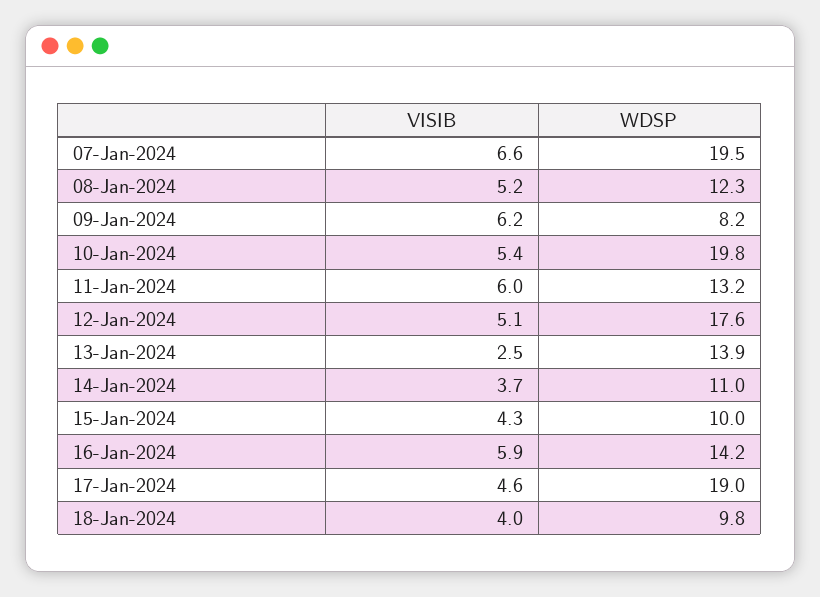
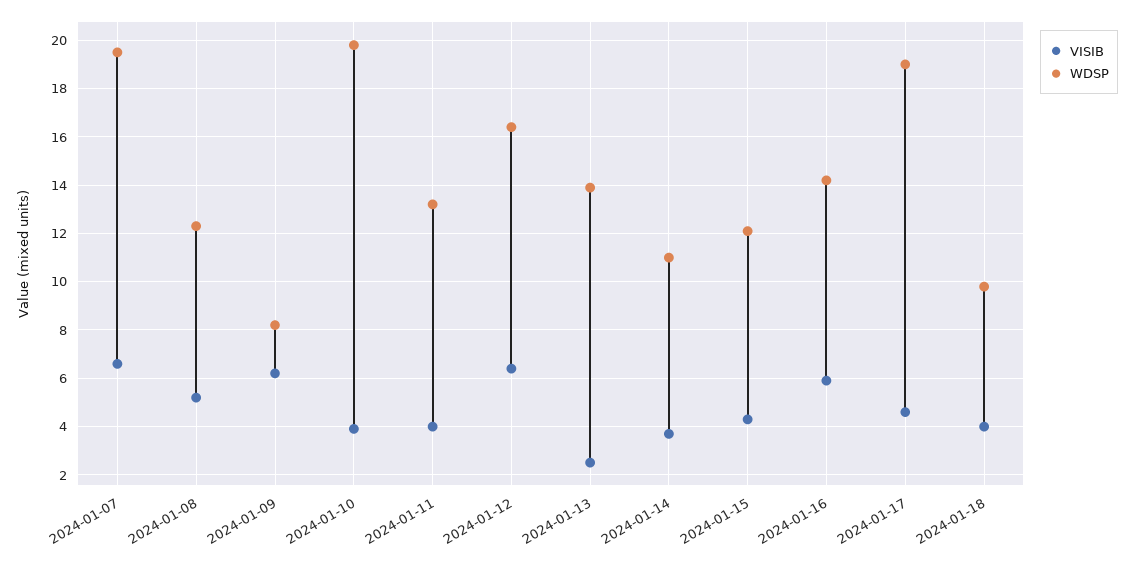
  {
    "VISIB": {
      "07-Jan-2024": 6.6,
      "08-Jan-2024": 5.2,
      "09-Jan-2024": 6.2,
-     "10-Jan-2024": 5.4,
+     "10-Jan-2024": 4,
-     "11-Jan-2024": 6,
+     "11-Jan-2024": 4,
-     "12-Jan-2024": 5.1,
+     "12-Jan-2024": 6.5,
      "13-Jan-2024": 2.5,
      "14-Jan-2024": 3.7,
      "15-Jan-2024": 4.3,
      "16-Jan-2024": 5.9,
      "17-Jan-2024": 4.6,
      "18-Jan-2024": 4
    },
    "WDSP": {
      "07-Jan-2024": 19.5,
      "08-Jan-2024": 12.3,
      "09-Jan-2024": 8.2,
      "10-Jan-2024": 19.8,
      "11-Jan-2024": 13.2,
-     "12-Jan-2024": 17.6,
+     "12-Jan-2024": 16.5,
      "13-Jan-2024": 13.9,
      "14-Jan-2024": 11,
-     "15-Jan-2024": 10,
+     "15-Jan-2024": 12,
      "16-Jan-2024": 14.2,
      "17-Jan-2024": 19,
      "18-Jan-2024": 9.8
    }
  }

